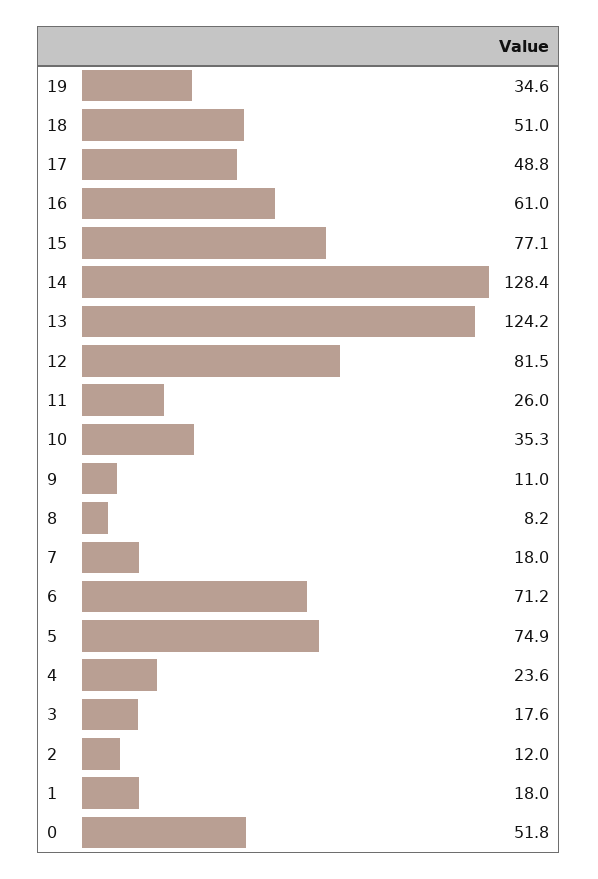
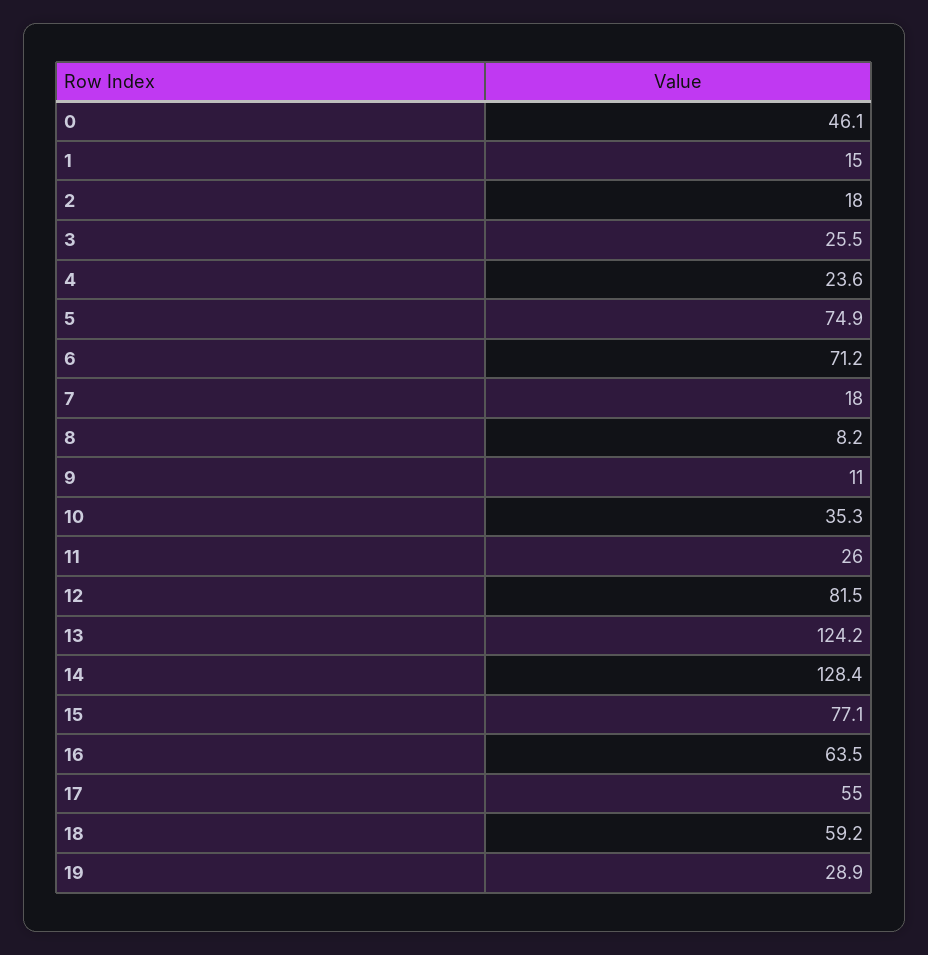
  {
-   "19": 34.6,
+   "19": 28.9,
-   "18": 51,
+   "18": 59.2,
-   "17": 48.8,
+   "17": 55,
-   "16": 61,
+   "16": 63.5,
    "15": 77.1,
    "14": 128.4,
    "13": 124.2,
    "12": 81.5,
    "11": 26,
    "10": 35.3,
    "9": 11,
    "8": 8.2,
    "7": 18,
    "6": 71.2,
    "5": 74.9,
    "4": 23.6,
-   "3": 17.6,
+   "3": 25.5,
-   "2": 12,
+   "2": 18,
-   "1": 18,
+   "1": 15,
-   "0": 51.8
+   "0": 46.1
  }

